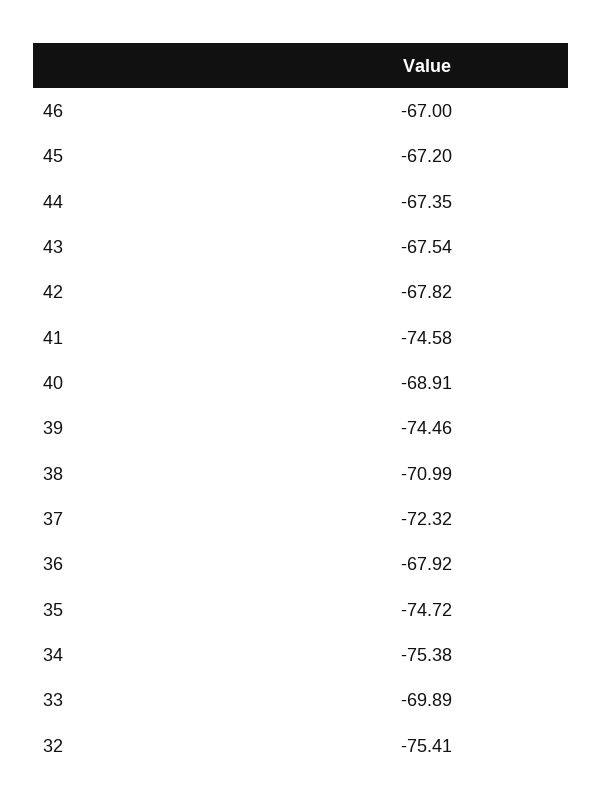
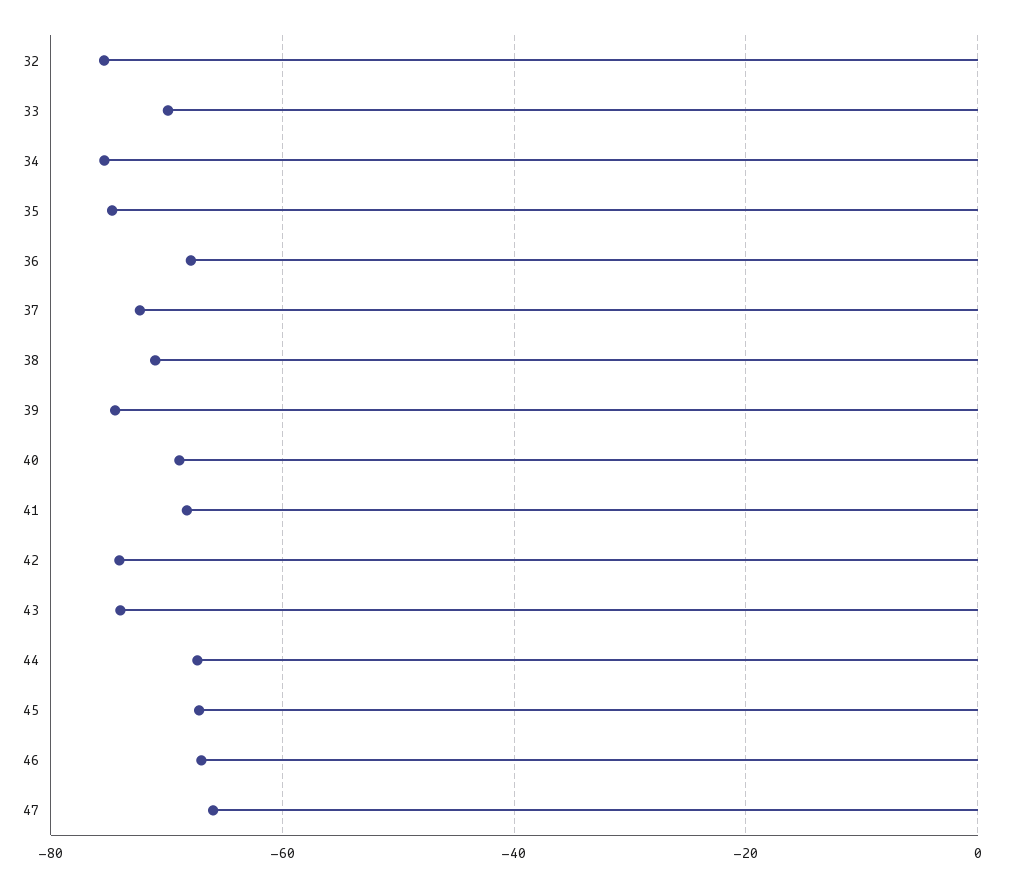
  {
    "46": -67,
    "45": -67.2,
    "44": -67.35,
-   "43": -67.54,
+   "43": -74,
-   "42": -67.82,
+   "42": -74,
-   "41": -74.58,
+   "41": -68,
    "40": -68.91,
    "39": -74.46,
    "38": -70.99,
    "37": -72.32,
    "36": -67.92,
    "35": -74.72,
    "34": -75.38,
    "33": -69.89,
-   "32": -75.41
+   "32": -75.41,
+   "47": -66
  }

